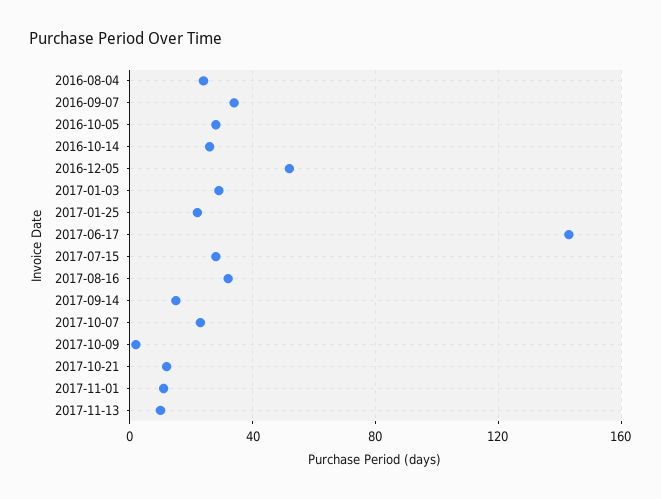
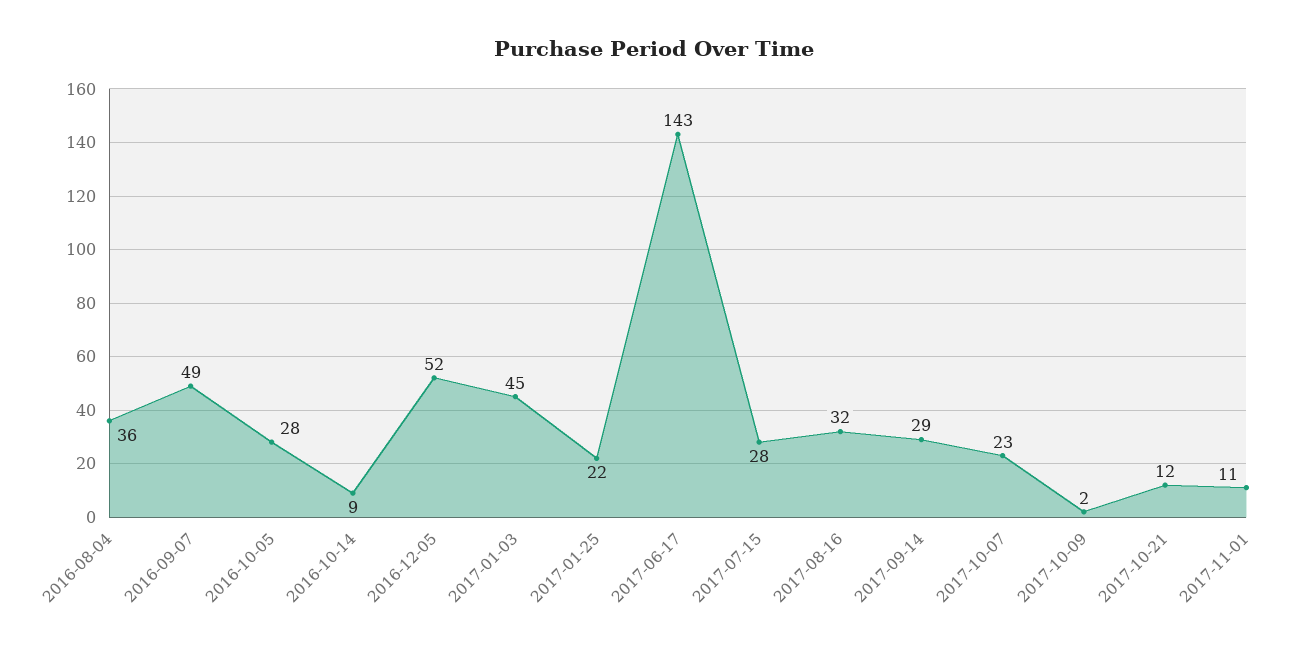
  {
-   "2016-08-04": 25,
+   "2016-08-04": 36,
-   "2016-09-07": 35,
+   "2016-09-07": 49,
    "2016-10-05": 28,
-   "2016-10-14": 25,
+   "2016-10-14": 9,
    "2016-12-05": 52,
-   "2017-01-03": 30,
+   "2017-01-03": 45,
    "2017-01-25": 22,
    "2017-06-17": 143,
    "2017-07-15": 28,
    "2017-08-16": 32,
-   "2017-09-14": 15,
+   "2017-09-14": 29,
    "2017-10-07": 23,
    "2017-10-09": 2,
    "2017-10-21": 12,
-   "2017-11-01": 11,
+   "2017-11-01": 11
-   "2017-11-13": 10
  }

